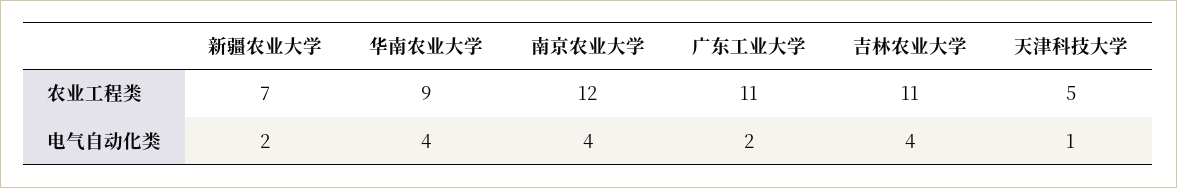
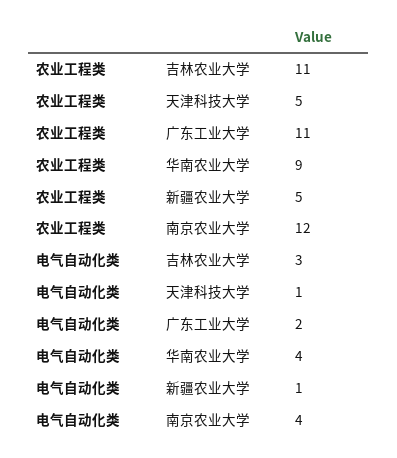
  {
    "新疆农业大学": {
-     "农业工程类": 7,
+     "农业工程类": 5,
-     "电气自动化类": 2
+     "电气自动化类": 1
    },
    "华南农业大学": {
      "农业工程类": 9,
      "电气自动化类": 4
    },
    "南京农业大学": {
      "农业工程类": 12,
      "电气自动化类": 4
    },
    "广东工业大学": {
      "农业工程类": 11,
      "电气自动化类": 2
    },
    "吉林农业大学": {
      "农业工程类": 11,
-     "电气自动化类": 4
+     "电气自动化类": 3
    },
    "天津科技大学": {
      "农业工程类": 5,
      "电气自动化类": 1
    }
  }

